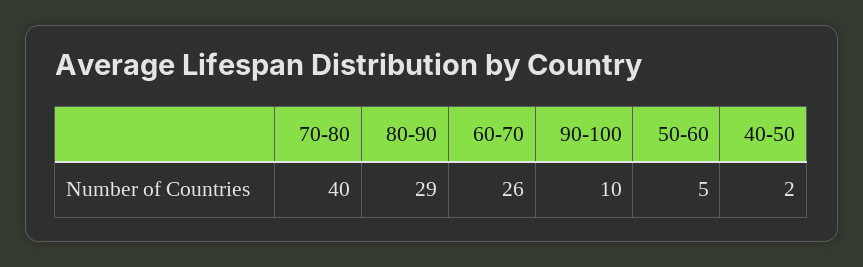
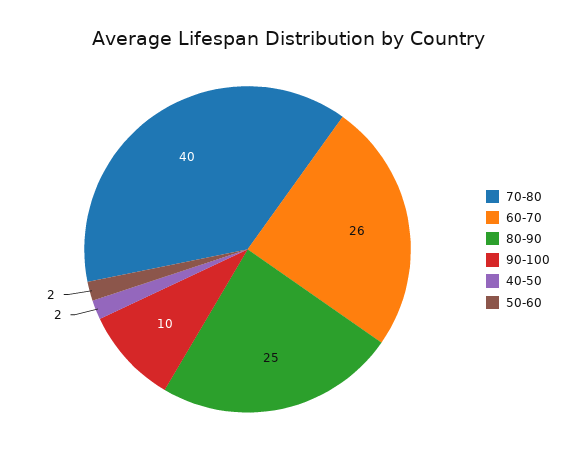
  {
    "70-80": 40,
-   "80-90": 29,
+   "80-90": 25,
    "60-70": 26,
    "90-100": 10,
-   "50-60": 5,
+   "50-60": 2,
    "40-50": 2
  }

